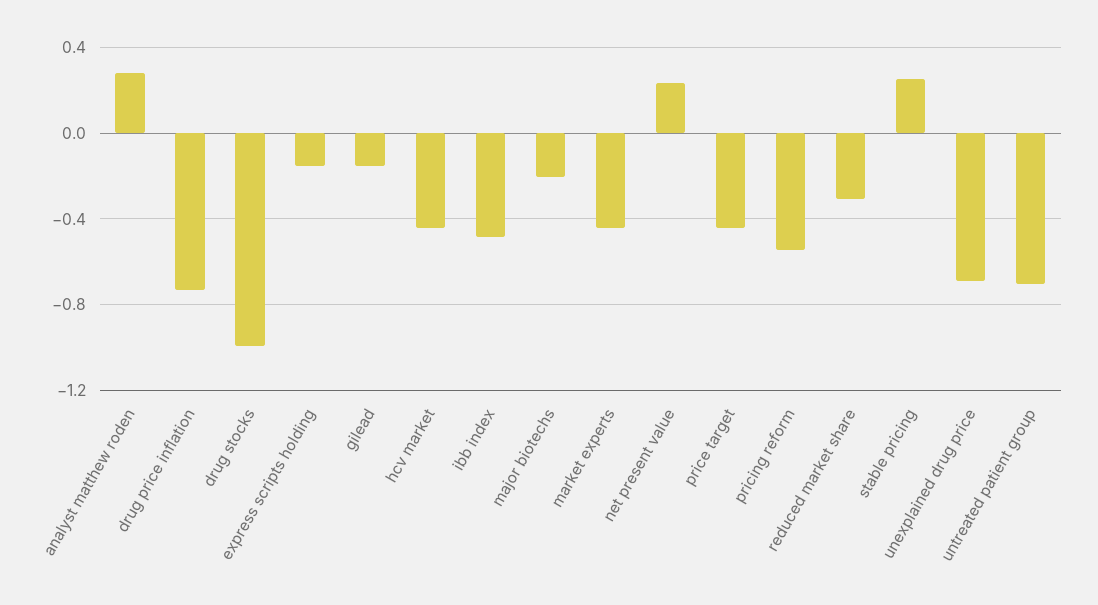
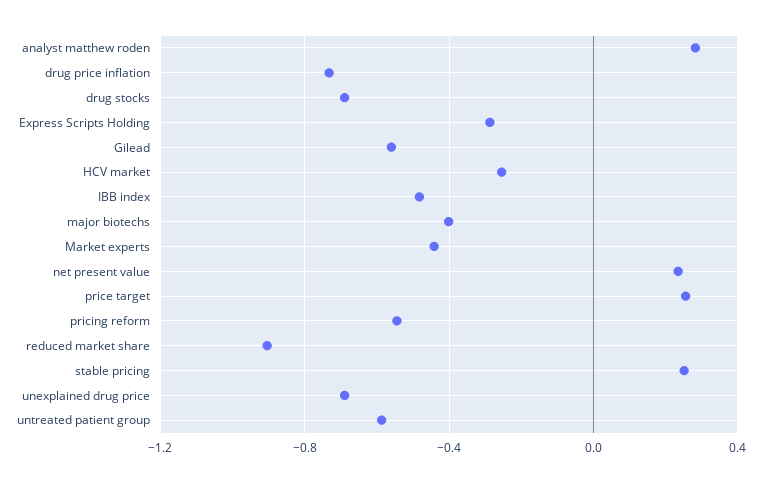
  {
    "analyst matthew roden": 0.3,
    "drug price inflation": -0.75,
-   "drug stocks": -1,
+   "drug stocks": -0.7,
-   "express scripts holding": -0.15,
+   "express scripts holding": -0.3,
-   "gilead": -0.15,
+   "gilead": -0.55,
-   "hcv market": -0.45,
+   "hcv market": -0.25,
    "ibb index": -0.5,
-   "major biotechs": -0.2,
+   "major biotechs": -0.4,
    "market experts": -0.45,
    "net present value": 0.25,
-   "price target": -0.45,
+   "price target": 0.25,
    "pricing reform": -0.55,
-   "reduced market share": -0.3,
+   "reduced market share": -0.9,
    "stable pricing": 0.25,
    "unexplained drug price": -0.7,
-   "untreated patient group": -0.7
+   "untreated patient group": -0.6
  }

